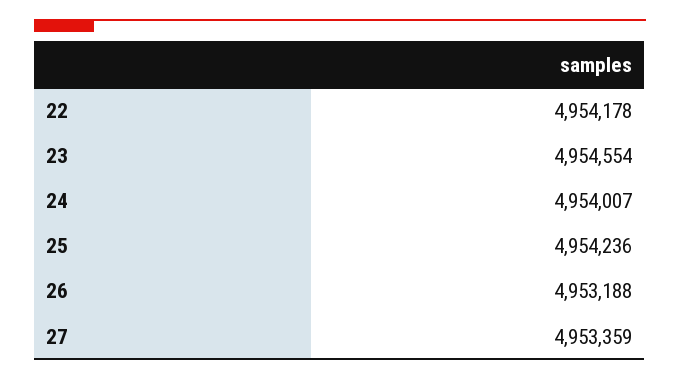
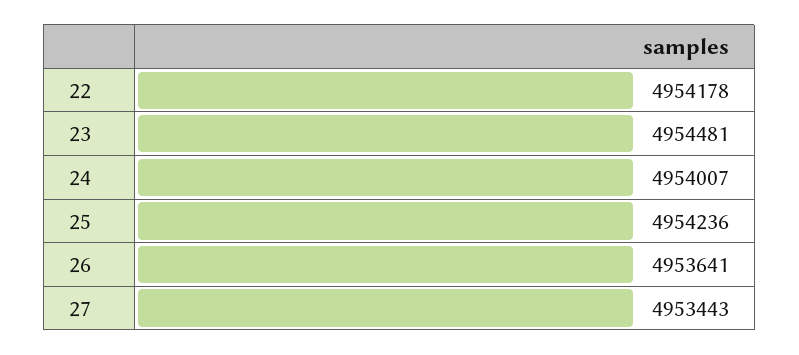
  {
    "22": 4954178,
-   "23": 4954554,
+   "23": 4954481,
    "24": 4954007,
    "25": 4954236,
-   "26": 4953188,
+   "26": 4953641,
-   "27": 4953359
+   "27": 4953443
  }

